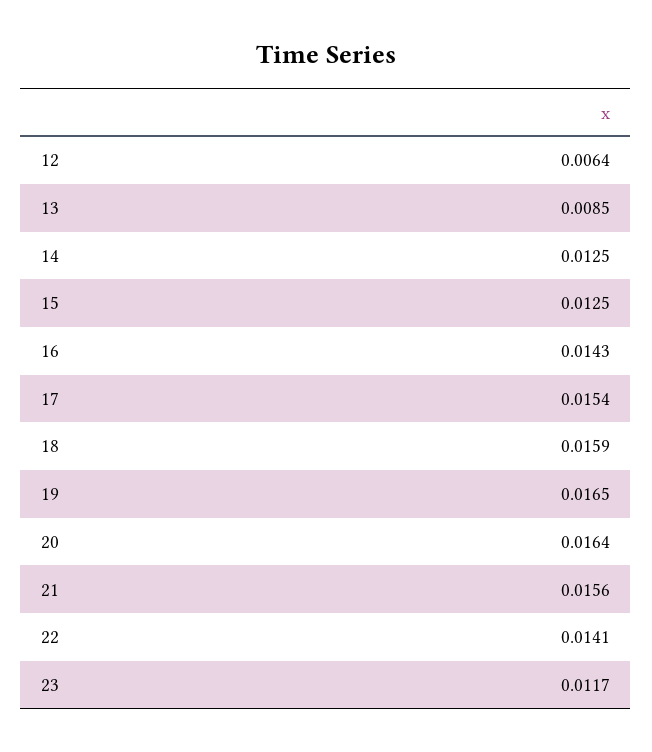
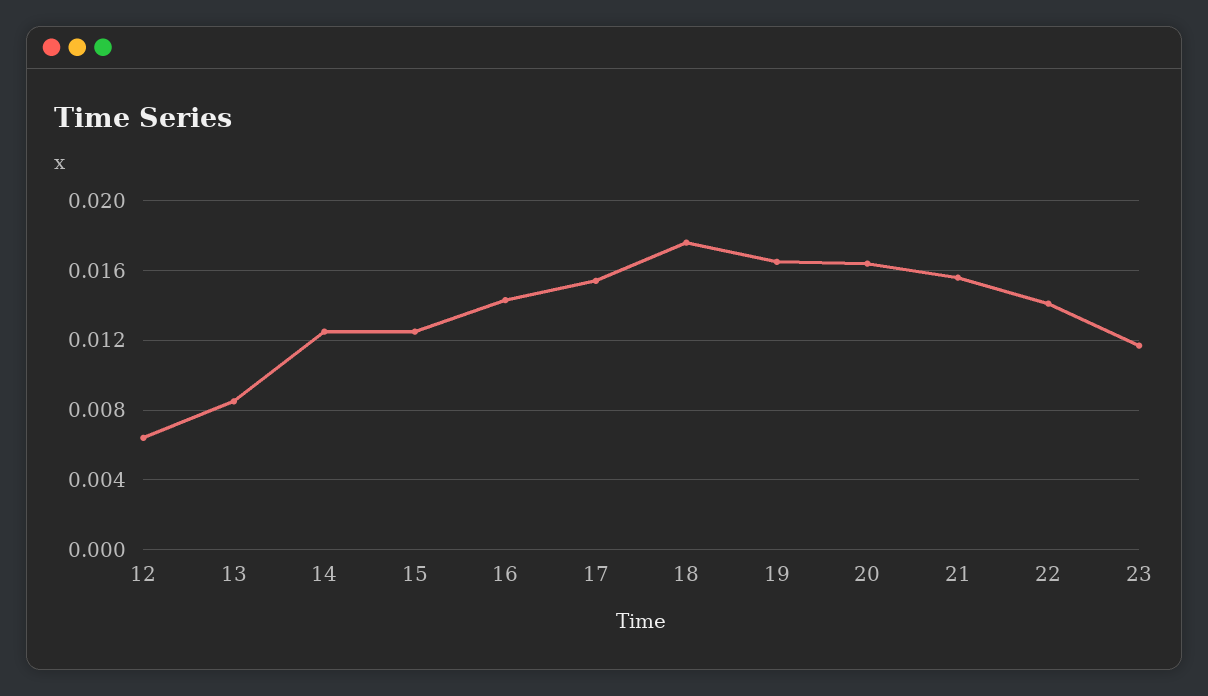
  {
    "12": 0.0064,
    "13": 0.0085,
    "14": 0.0125,
    "15": 0.0125,
    "16": 0.0143,
    "17": 0.0154,
-   "18": 0.0159,
+   "18": 0.0175,
    "19": 0.0165,
    "20": 0.0164,
    "21": 0.0156,
    "22": 0.0141,
    "23": 0.0117
  }

